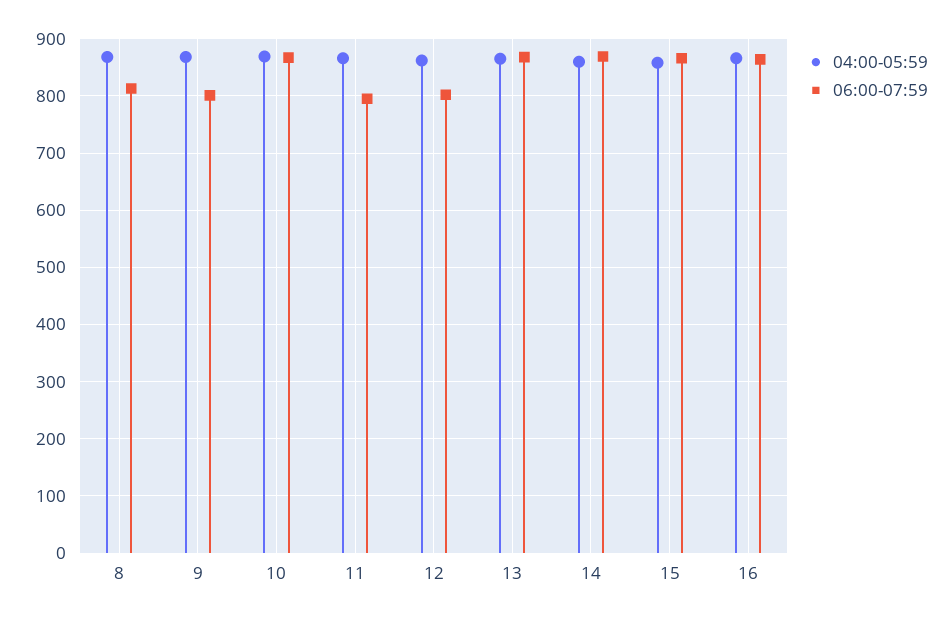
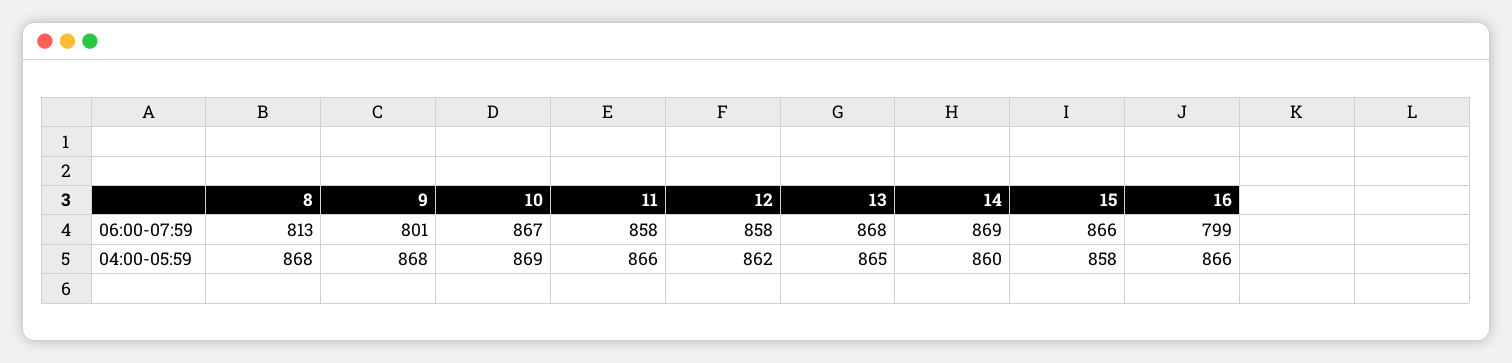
  {
    "04:00-05:59": {
      "8": 868,
      "9": 868,
      "10": 869,
      "11": 866,
      "12": 862,
      "13": 865,
      "14": 860,
      "15": 858,
      "16": 866
    },
    "06:00-07:59": {
      "8": 813,
      "9": 801,
      "10": 867,
-     "11": 800,
+     "11": 858,
-     "12": 800,
+     "12": 858,
      "13": 868,
      "14": 869,
      "15": 866,
-     "16": 860
+     "16": 799
    }
  }

